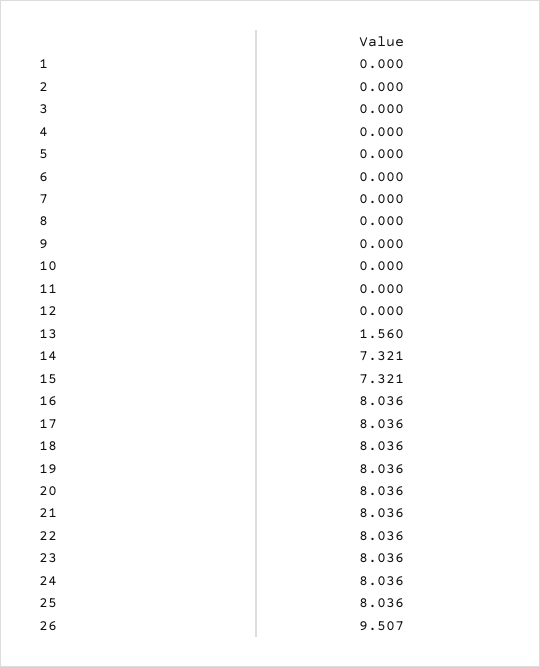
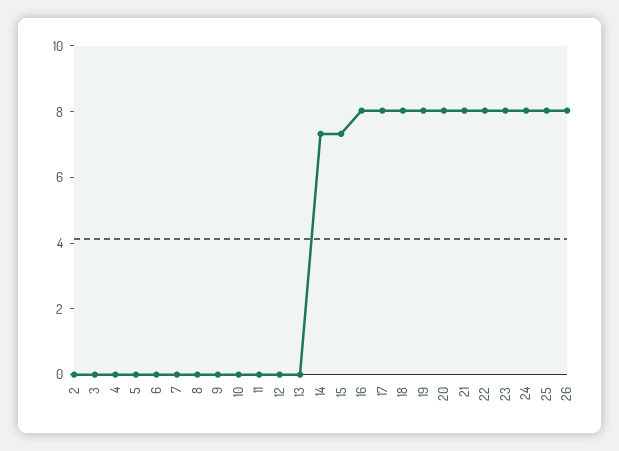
  {
-   "1": 0,
    "2": 0,
    "3": 0,
    "4": 0,
    "5": 0,
    "6": 0,
    "7": 0,
    "8": 0,
    "9": 0,
    "10": 0,
    "11": 0,
    "12": 0,
-   "13": 1.56,
+   "13": 0,
    "14": 7.321,
    "15": 7.321,
    "16": 8.036,
    "17": 8.036,
    "18": 8.036,
    "19": 8.036,
    "20": 8.036,
    "21": 8.036,
    "22": 8.036,
    "23": 8.036,
    "24": 8.036,
    "25": 8.036,
-   "26": 9.507
+   "26": 8
  }

